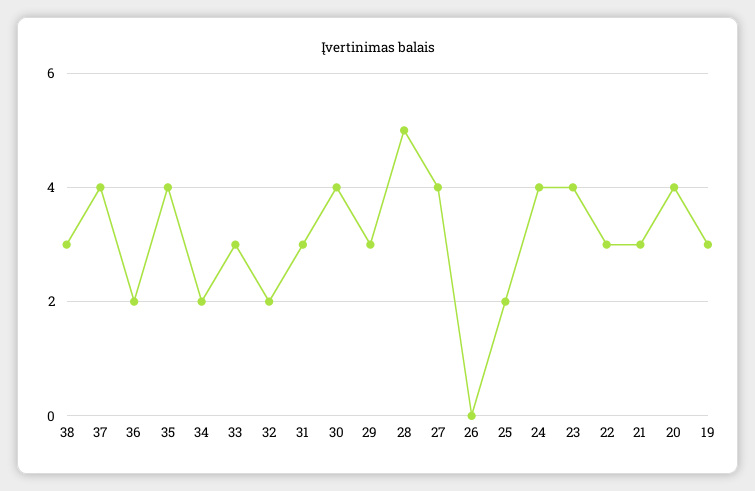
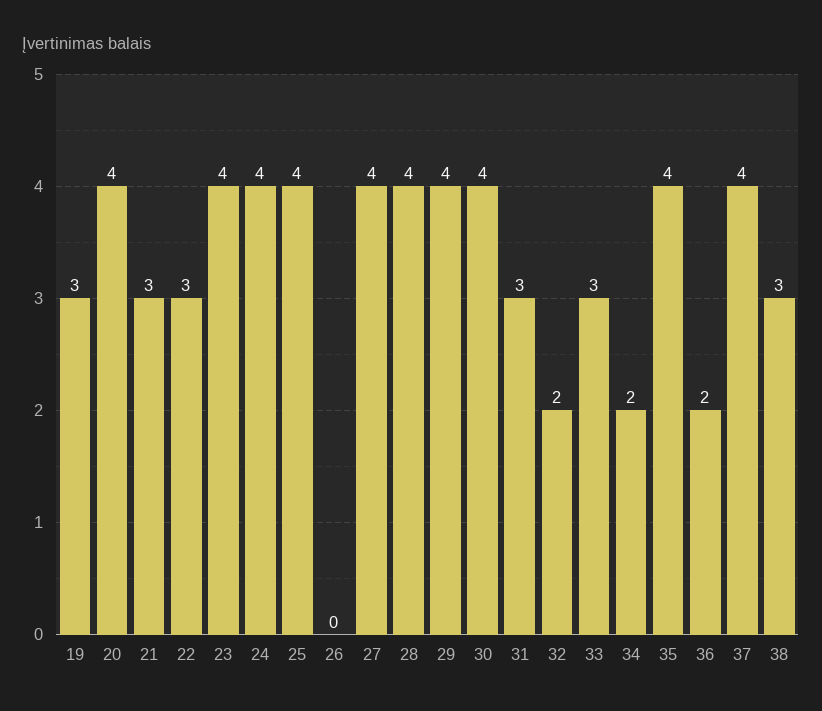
  {
    "38": 3,
    "37": 4,
    "36": 2,
    "35": 4,
    "34": 2,
    "33": 3,
    "32": 2,
    "31": 3,
    "30": 4,
-   "29": 3,
+   "29": 4,
-   "28": 5,
+   "28": 4,
    "27": 4,
    "26": 0,
-   "25": 2,
+   "25": 4,
    "24": 4,
    "23": 4,
    "22": 3,
    "21": 3,
    "20": 4,
    "19": 3
  }

